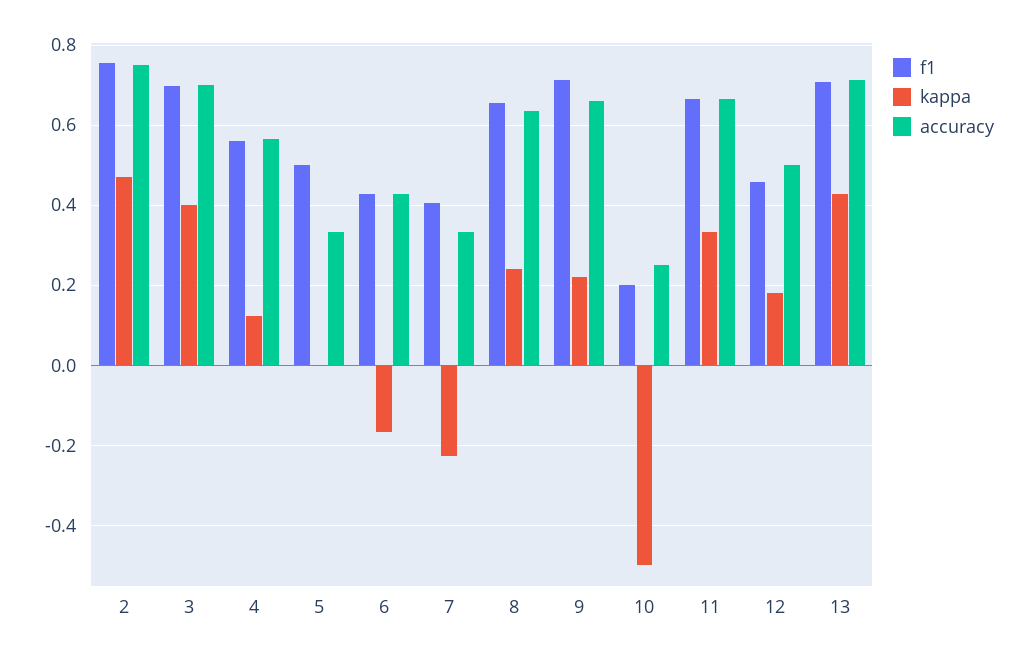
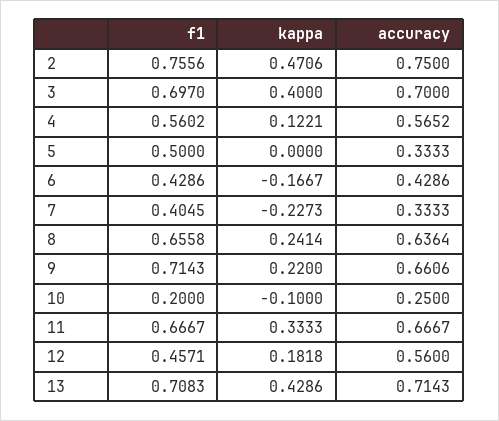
  {
    "f1": {
      "2": 0.7556,
      "3": 0.697,
      "4": 0.5602,
      "5": 0.5,
      "6": 0.4286,
      "7": 0.4045,
      "8": 0.6558,
      "9": 0.7143,
      "10": 0.2,
      "11": 0.6667,
      "12": 0.4571,
      "13": 0.7083
    },
    "kappa": {
      "2": 0.4706,
      "3": 0.4,
      "4": 0.1221,
      "5": 0,
      "6": -0.1667,
      "7": -0.2273,
      "8": 0.2414,
      "9": 0.22,
-     "10": -0.5,
+     "10": -0.1,
      "11": 0.3333,
      "12": 0.1818,
      "13": 0.4286
    },
    "accuracy": {
      "2": 0.75,
      "3": 0.7,
      "4": 0.5652,
      "5": 0.3333,
      "6": 0.4286,
      "7": 0.3333,
      "8": 0.6364,
      "9": 0.6606,
      "10": 0.25,
      "11": 0.6667,
-     "12": 0.5,
+     "12": 0.56,
      "13": 0.7143
    }
  }

